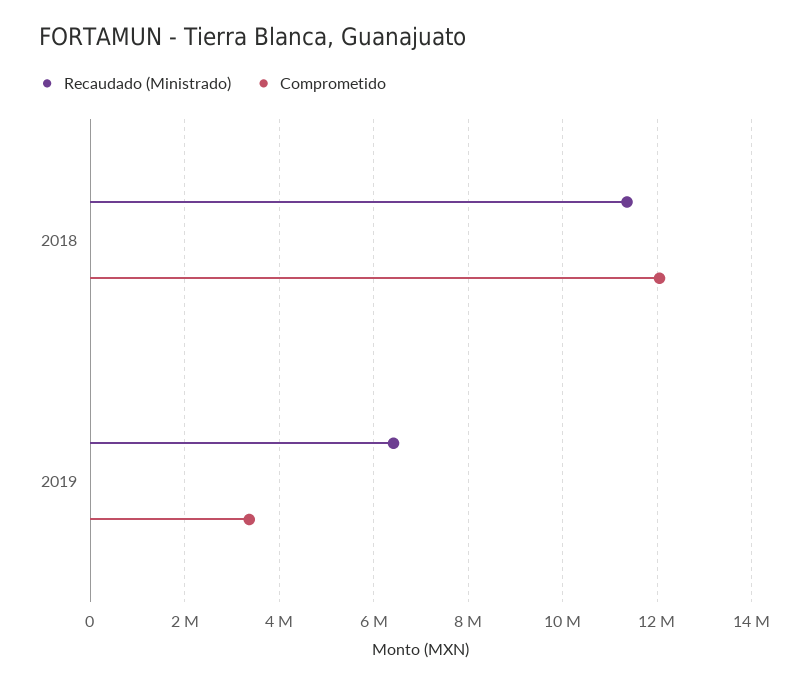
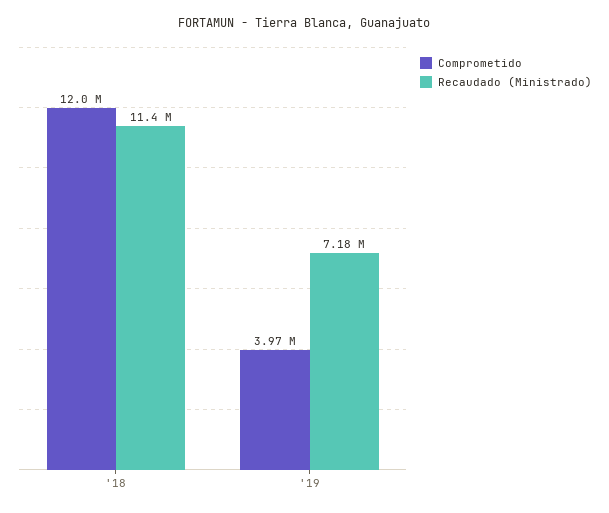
  {
    "Recaudado (Ministrado)": {
      "2018": 11400000,
-     "2019": 6400000
+     "2019": 7180000
    },
    "Comprometido": {
      "2018": 12000000,
-     "2019": 3400000
+     "2019": 3970000
    }
  }

